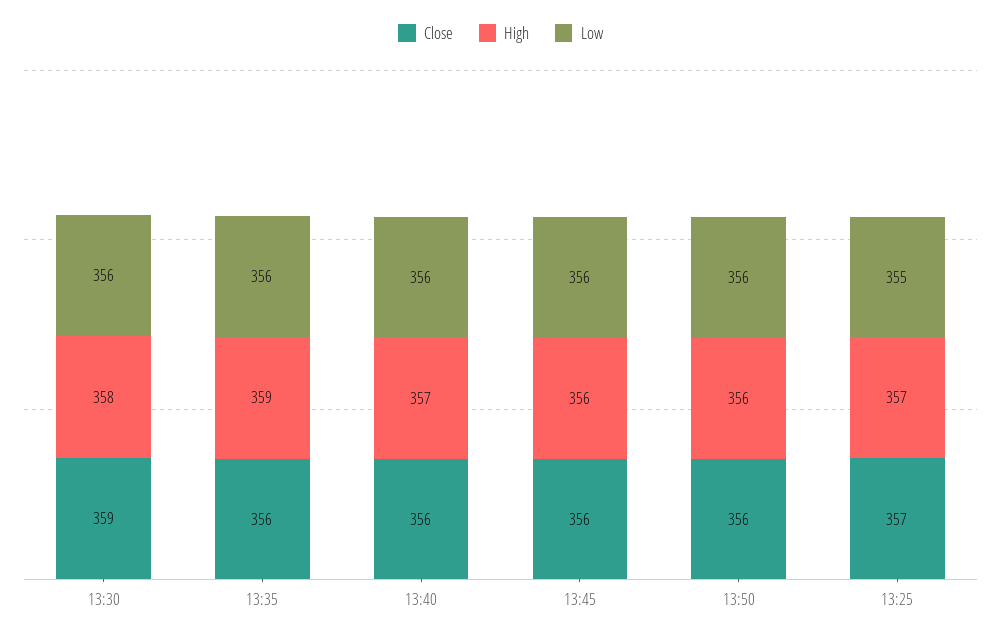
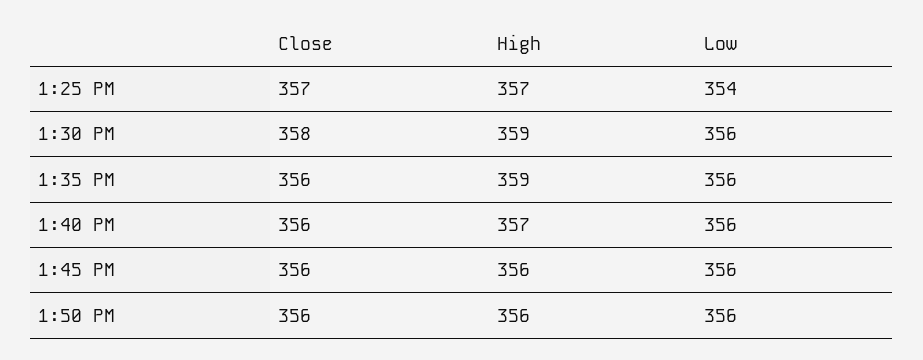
  {
    "Close": {
-     "13:30": 359,
+     "13:30": 358,
      "13:35": 356,
      "13:40": 356,
      "13:45": 356,
      "13:50": 356,
      "13:25": 357
    },
    "High": {
-     "13:30": 358,
+     "13:30": 359,
      "13:35": 359,
      "13:40": 357,
      "13:45": 356,
      "13:50": 356,
      "13:25": 357
    },
    "Low": {
      "13:30": 356,
      "13:35": 356,
      "13:40": 356,
      "13:45": 356,
      "13:50": 356,
-     "13:25": 355
+     "13:25": 354
    }
  }

